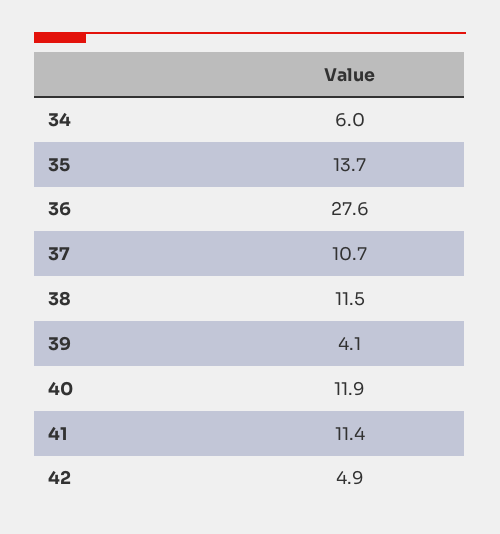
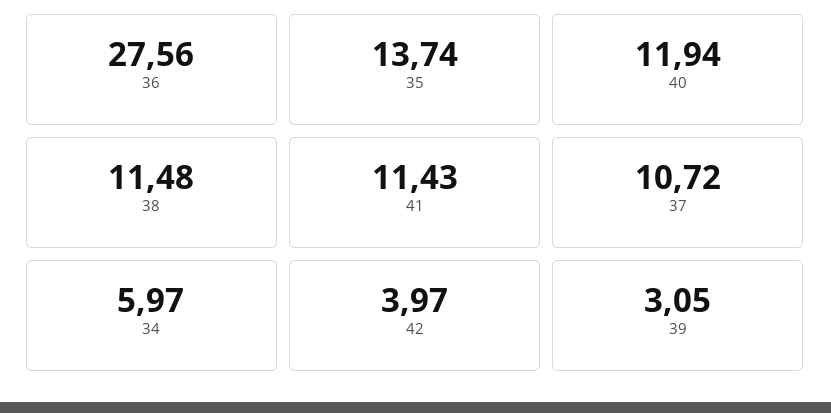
  {
    "34": 5.97,
    "35": 13.74,
    "36": 27.56,
    "37": 10.72,
    "38": 11.48,
-   "39": 4.1,
+   "39": 3.05,
    "40": 11.94,
    "41": 11.43,
-   "42": 4.9
+   "42": 3.97
  }

